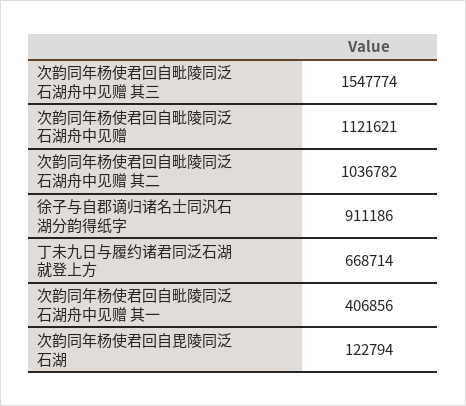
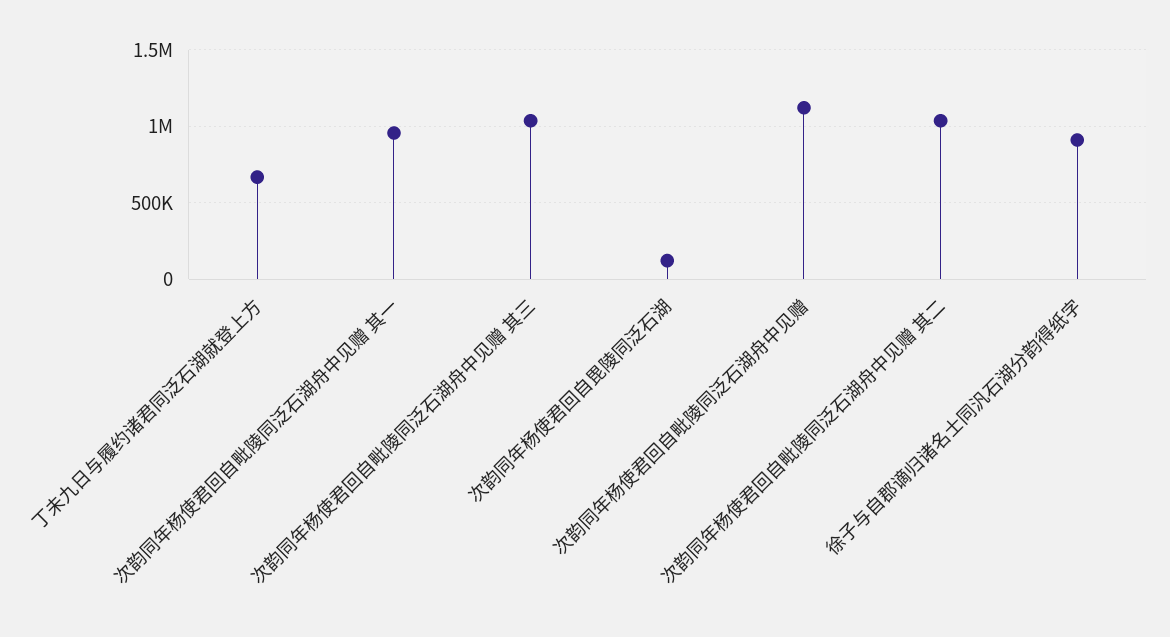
  {
-   "次韵同年杨使君回自毗陵同泛石湖舟中见赠 其三": 1547774,
+   "次韵同年杨使君回自毗陵同泛石湖舟中见赠 其三": 1050000,
    "次韵同年杨使君回自毗陵同泛石湖舟中见赠": 1121621,
    "次韵同年杨使君回自毗陵同泛石湖舟中见赠 其二": 1036782,
    "徐子与自郡谪归诸名士同汎石湖分韵得纸字": 911186,
    "丁未九日与履约诸君同泛石湖就登上方": 668714,
-   "次韵同年杨使君回自毗陵同泛石湖舟中见赠 其一": 406856,
+   "次韵同年杨使君回自毗陵同泛石湖舟中见赠 其一": 950000,
    "次韵同年杨使君回自毘陵同泛石湖": 122794
  }

